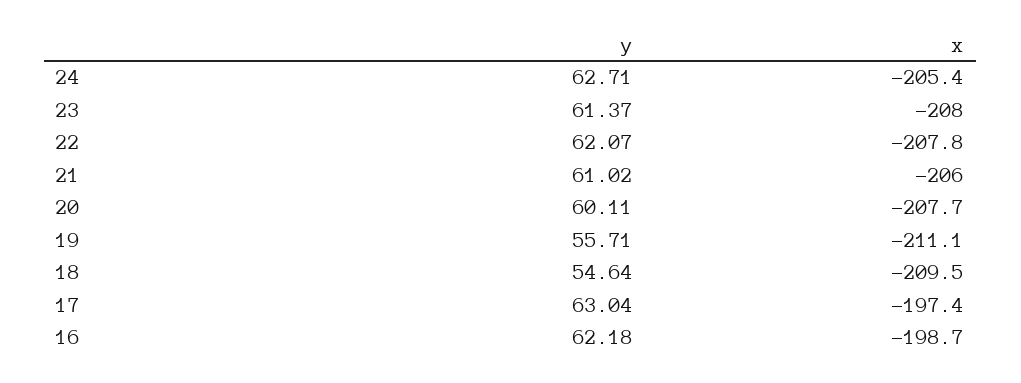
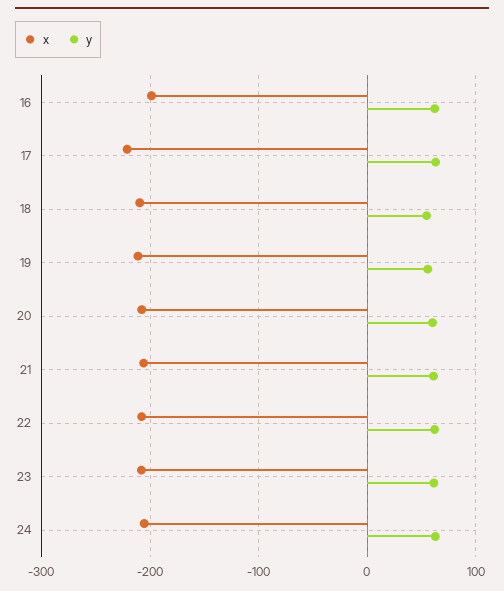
  {
    "y": {
      "24": 62.71,
      "23": 61.37,
      "22": 62.07,
      "21": 61.02,
      "20": 60.11,
      "19": 55.71,
      "18": 54.64,
      "17": 63.04,
      "16": 62.18
    },
    "x": {
      "24": -205.4,
      "23": -208,
      "22": -207.8,
      "21": -206,
      "20": -207.7,
      "19": -211.1,
      "18": -209.5,
-     "17": -197.4,
+     "17": -220,
      "16": -198.7
    }
  }

